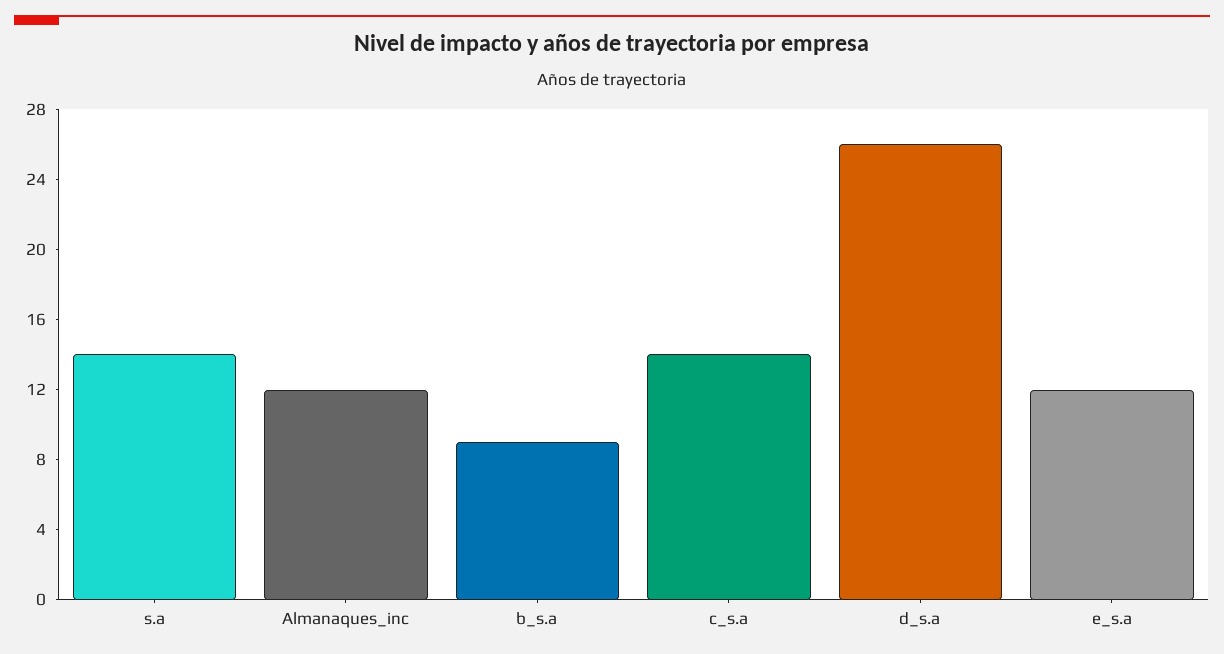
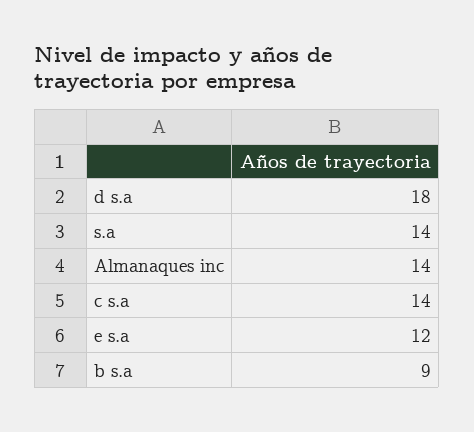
  {
    "s.a": 14,
-   "Almanaques_inc": 12,
+   "Almanaques_inc": 14,
    "b_s.a": 9,
    "c_s.a": 14,
-   "d_s.a": 26,
+   "d_s.a": 18,
    "e_s.a": 12
  }

